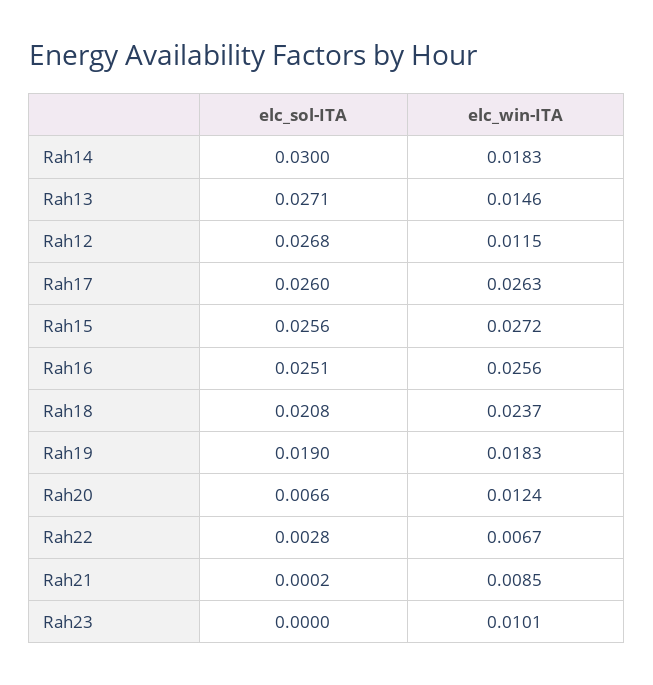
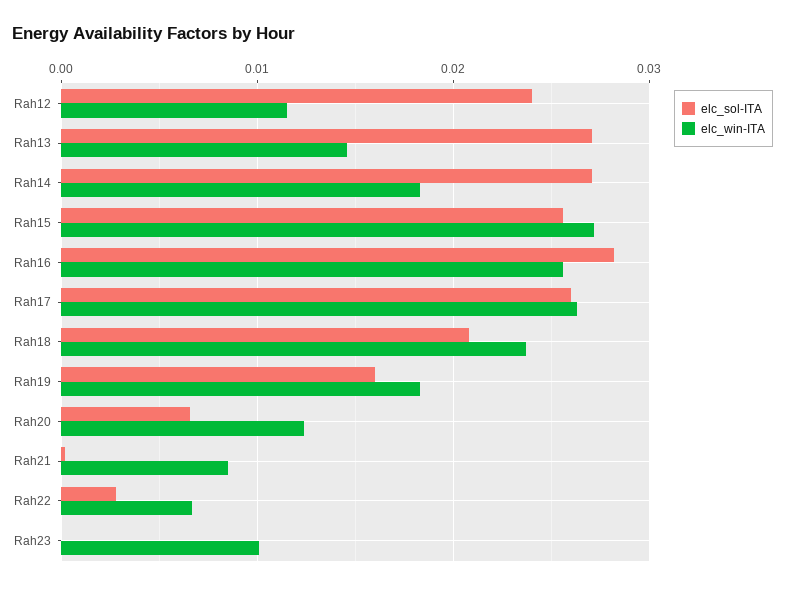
  {
    "elc_sol-ITA": {
-     "Rah14": 0.03,
+     "Rah14": 0.027,
      "Rah13": 0.0271,
-     "Rah12": 0.0268,
+     "Rah12": 0.024,
      "Rah17": 0.026,
      "Rah15": 0.0256,
-     "Rah16": 0.0251,
+     "Rah16": 0.028,
      "Rah18": 0.0208,
-     "Rah19": 0.019,
+     "Rah19": 0.016,
      "Rah20": 0.0066,
      "Rah22": 0.0028,
      "Rah21": 0.0002,
      "Rah23": 0
    },
    "elc_win-ITA": {
      "Rah14": 0.0183,
      "Rah13": 0.0146,
      "Rah12": 0.0115,
      "Rah17": 0.0263,
      "Rah15": 0.0272,
      "Rah16": 0.0256,
      "Rah18": 0.0237,
      "Rah19": 0.0183,
      "Rah20": 0.0124,
      "Rah22": 0.0067,
      "Rah21": 0.0085,
      "Rah23": 0.0101
    }
  }

